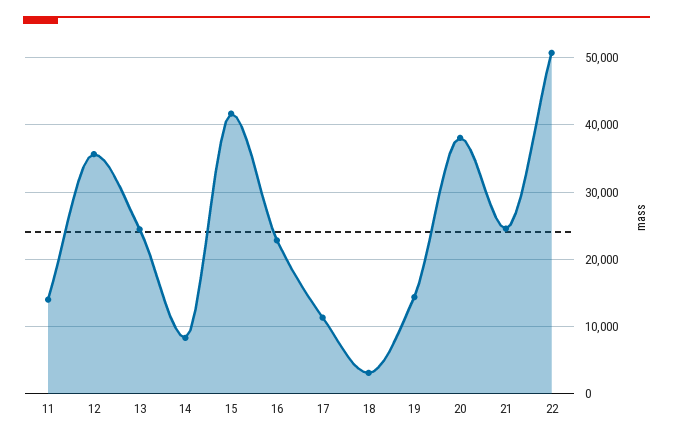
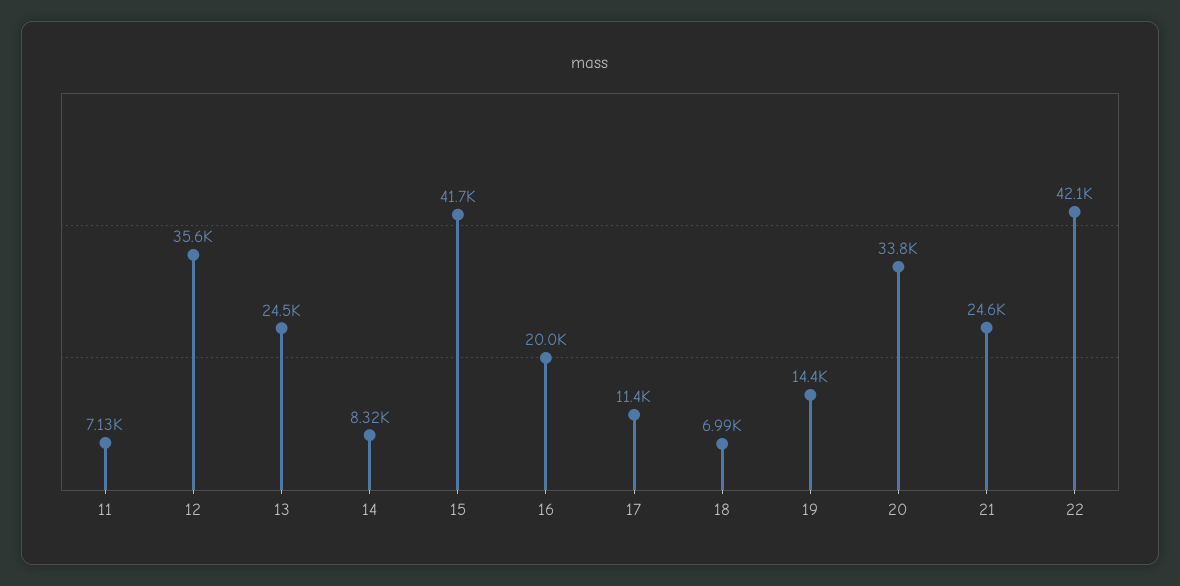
  {
-   "11": 14000,
+   "11": 7130,
    "12": 35600,
    "13": 24500,
    "14": 8320,
    "15": 41700,
-   "16": 23000,
+   "16": 20000,
    "17": 11400,
-   "18": 3000,
+   "18": 6990,
    "19": 14400,
-   "20": 38000,
+   "20": 33800,
    "21": 24600,
-   "22": 51000
+   "22": 42100
  }

